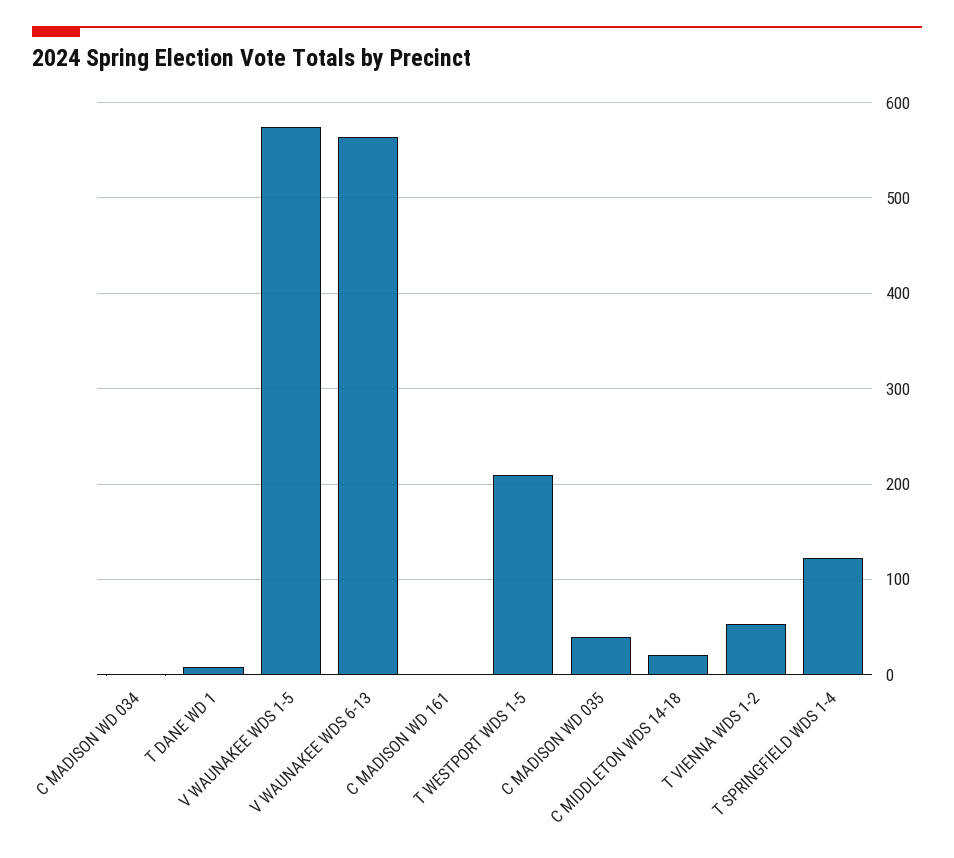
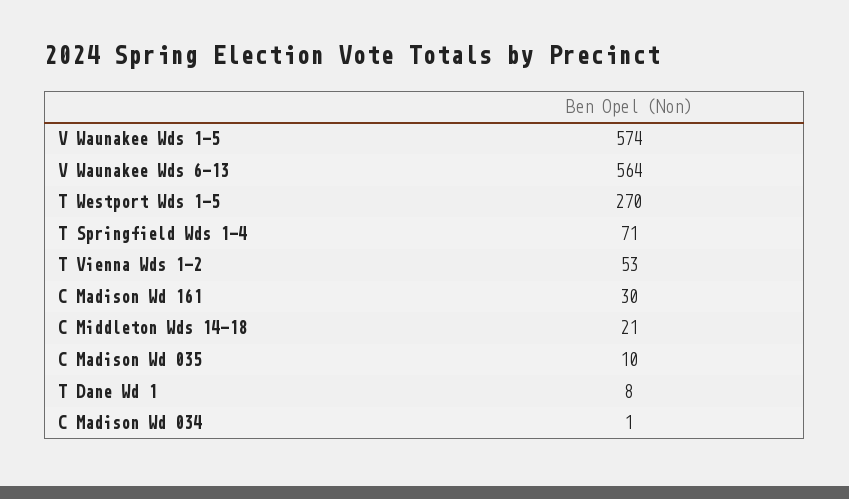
  {
    "C MADISON WD 034": 1,
    "T DANE WD 1": 8,
    "V WAUNAKEE WDS 1-5": 574,
    "V WAUNAKEE WDS 6-13": 564,
-   "C MADISON WD 161": 0,
+   "C MADISON WD 161": 30,
-   "T WESTPORT WDS 1-5": 210,
+   "T WESTPORT WDS 1-5": 270,
-   "C MADISON WD 035": 40,
+   "C MADISON WD 035": 10,
    "C MIDDLETON WDS 14-18": 21,
    "T VIENNA WDS 1-2": 53,
-   "T SPRINGFIELD WDS 1-4": 120
+   "T SPRINGFIELD WDS 1-4": 71
  }

